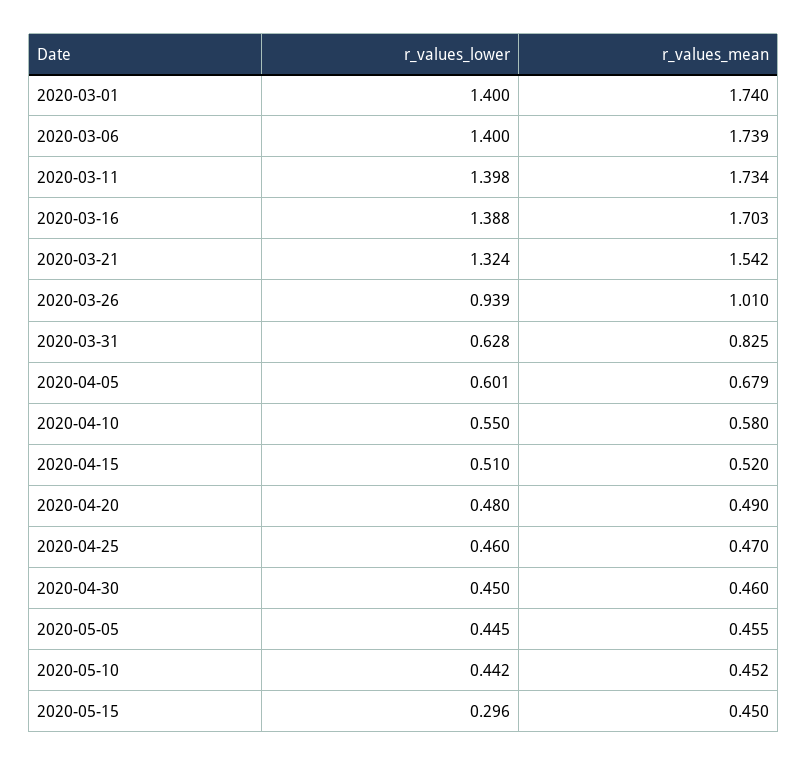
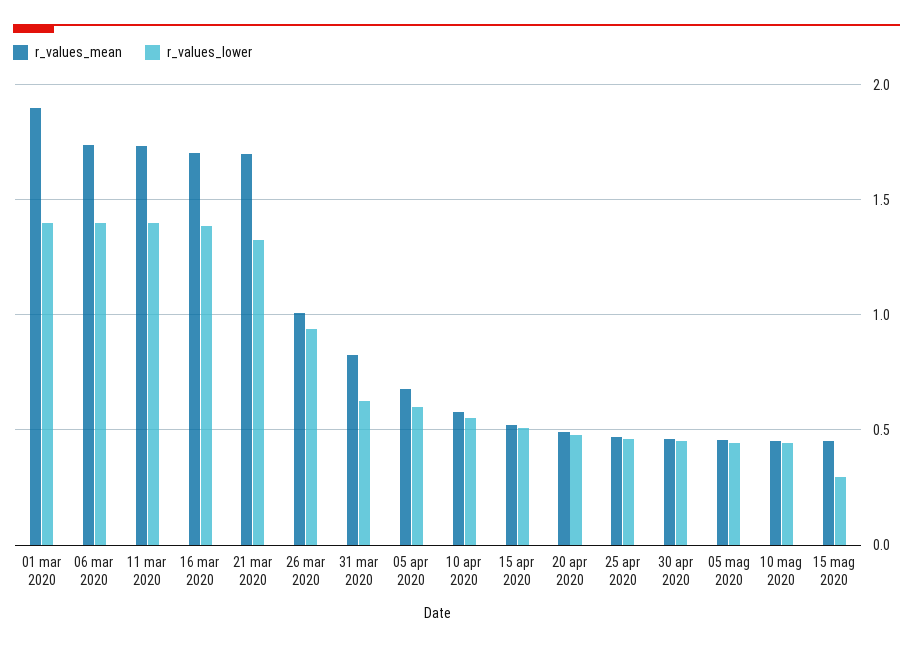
  {
    "r_values_lower": {
      "2020-03-01": 1.4,
      "2020-03-06": 1.4,
      "2020-03-11": 1.398,
      "2020-03-16": 1.388,
      "2020-03-21": 1.324,
      "2020-03-26": 0.939,
      "2020-03-31": 0.628,
      "2020-04-05": 0.601,
      "2020-04-10": 0.55,
      "2020-04-15": 0.51,
      "2020-04-20": 0.48,
      "2020-04-25": 0.46,
      "2020-04-30": 0.45,
      "2020-05-05": 0.445,
      "2020-05-10": 0.442,
      "2020-05-15": 0.296
    },
    "r_values_mean": {
-     "2020-03-01": 1.74,
+     "2020-03-01": 1.9,
      "2020-03-06": 1.739,
      "2020-03-11": 1.734,
      "2020-03-16": 1.703,
-     "2020-03-21": 1.542,
+     "2020-03-21": 1.7,
      "2020-03-26": 1.01,
      "2020-03-31": 0.825,
      "2020-04-05": 0.679,
      "2020-04-10": 0.58,
      "2020-04-15": 0.52,
      "2020-04-20": 0.49,
      "2020-04-25": 0.47,
      "2020-04-30": 0.46,
      "2020-05-05": 0.455,
      "2020-05-10": 0.452,
      "2020-05-15": 0.45
    }
  }

